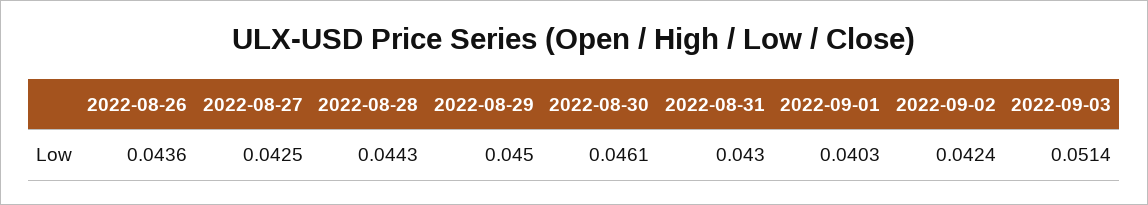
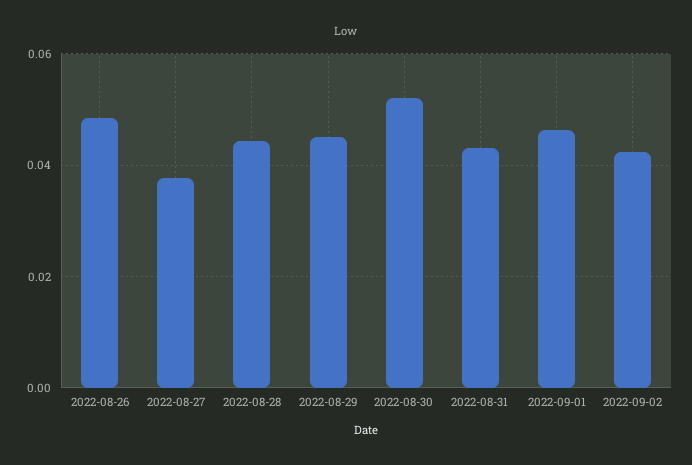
  {
-   "2022-08-26": 0.0436,
+   "2022-08-26": 0.048,
-   "2022-08-27": 0.0425,
+   "2022-08-27": 0.038,
    "2022-08-28": 0.0443,
    "2022-08-29": 0.045,
-   "2022-08-30": 0.0461,
+   "2022-08-30": 0.052,
    "2022-08-31": 0.043,
-   "2022-09-01": 0.0403,
+   "2022-09-01": 0.046,
-   "2022-09-02": 0.0424,
+   "2022-09-02": 0.0424
-   "2022-09-03": 0.0514
  }

